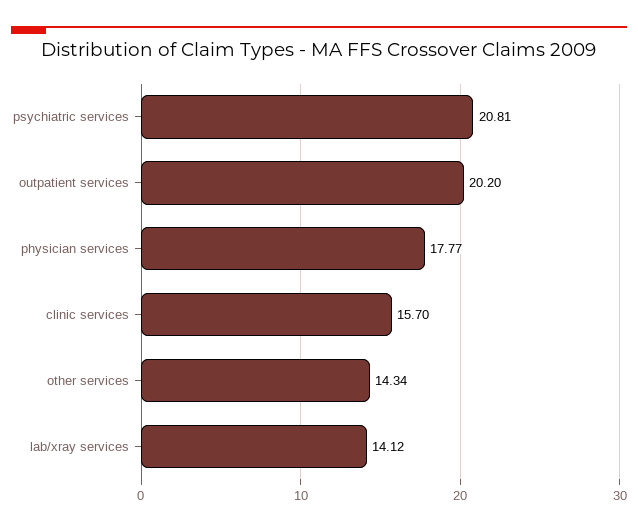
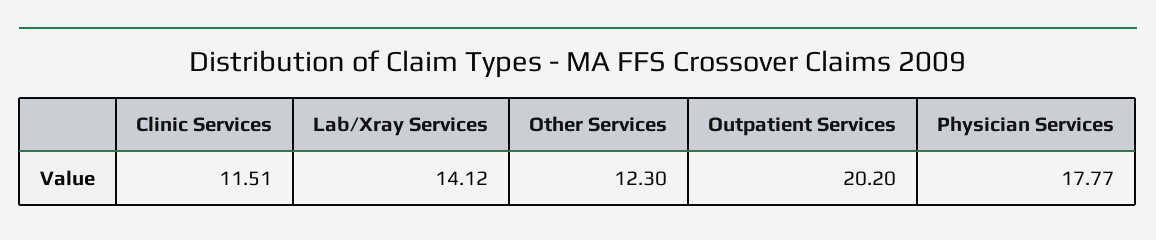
  {
-   "psychiatric services": 20.81,
    "outpatient services": 20.2,
    "physician services": 17.77,
-   "clinic services": 15.7,
+   "clinic services": 11.51,
-   "other services": 14.34,
+   "other services": 12.3,
    "lab/xray services": 14.12
  }

